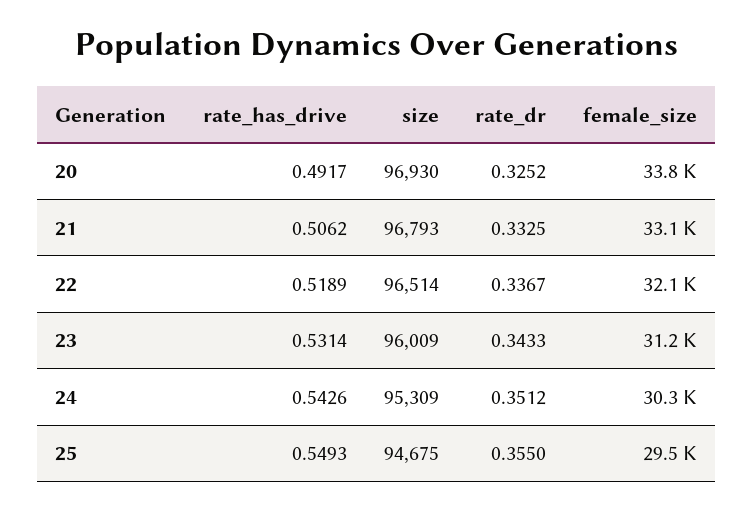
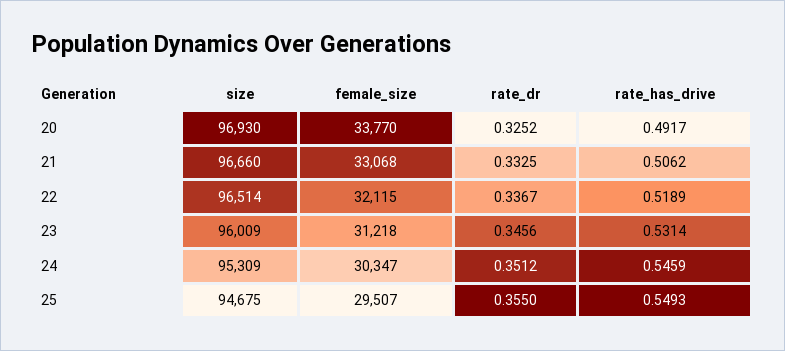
  {
    "rate_has_drive": {
      "20": 0.4917,
      "21": 0.5062,
      "22": 0.5189,
      "23": 0.5314,
-     "24": 0.5426,
+     "24": 0.5459,
      "25": 0.5493
    },
    "size": {
      "20": 96930,
-     "21": 96793,
+     "21": 96660,
      "22": 96514,
      "23": 96009,
      "24": 95309,
      "25": 94675
    },
    "rate_dr": {
      "20": 0.3252,
      "21": 0.3325,
      "22": 0.3367,
-     "23": 0.3433,
+     "23": 0.3456,
      "24": 0.3512,
      "25": 0.355
    },
    "female_size": {
      "20": 33770,
      "21": 33068,
      "22": 32115,
      "23": 31218,
      "24": 30347,
      "25": 29507
    }
  }

